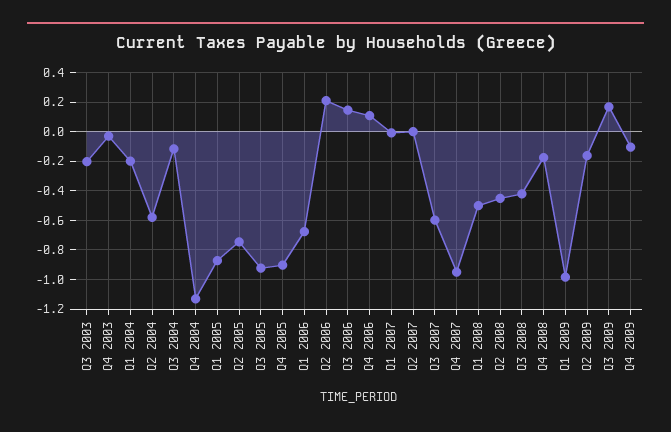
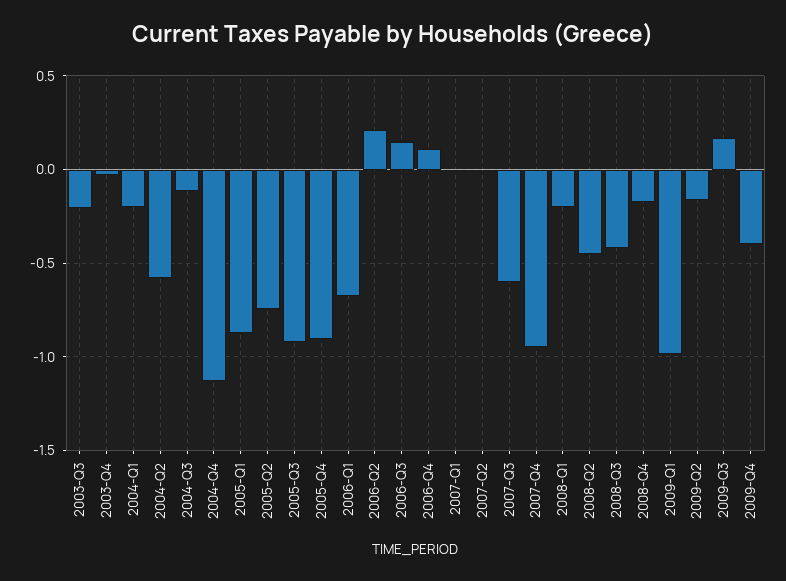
  {
    "Q3 2003": -0.2,
    "Q4 2003": -0.05,
    "Q1 2004": -0.2,
    "Q2 2004": -0.6,
    "Q3 2004": -0.1,
    "Q4 2004": -1.15,
    "Q1 2005": -0.85,
    "Q2 2005": -0.75,
    "Q3 2005": -0.9,
    "Q4 2005": -0.9,
    "Q1 2006": -0.7,
    "Q2 2006": 0.2,
    "Q3 2006": 0.15,
    "Q4 2006": 0.1,
    "Q1 2007": 0,
    "Q2 2007": 0,
    "Q3 2007": -0.6,
    "Q4 2007": -0.95,
-   "Q1 2008": -0.5,
+   "Q1 2008": -0.2,
    "Q2 2008": -0.45,
    "Q3 2008": -0.4,
    "Q4 2008": -0.2,
    "Q1 2009": -1,
    "Q2 2009": -0.15,
    "Q3 2009": 0.15,
-   "Q4 2009": -0.1
+   "Q4 2009": -0.4
  }

